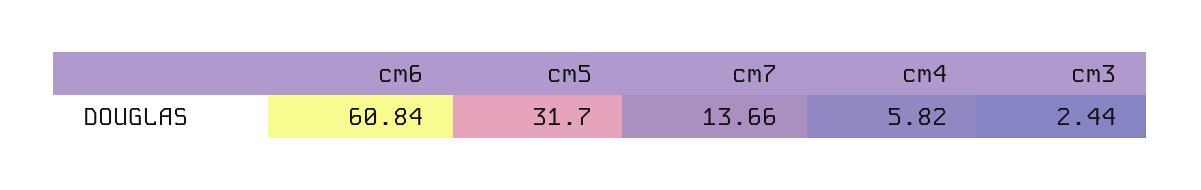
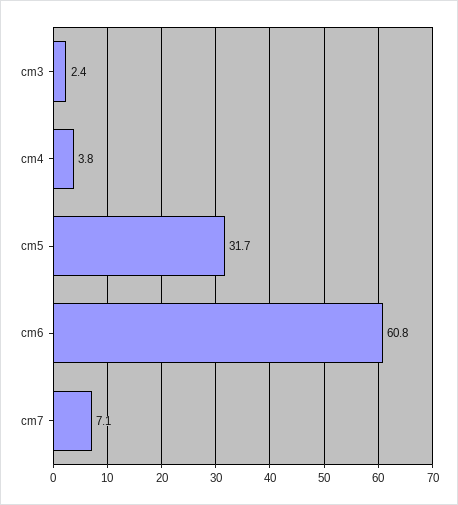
  {
    "cm6": 60.84,
    "cm5": 31.7,
-   "cm7": 13.66,
+   "cm7": 7.1,
-   "cm4": 5.82,
+   "cm4": 3.8,
    "cm3": 2.44
  }

